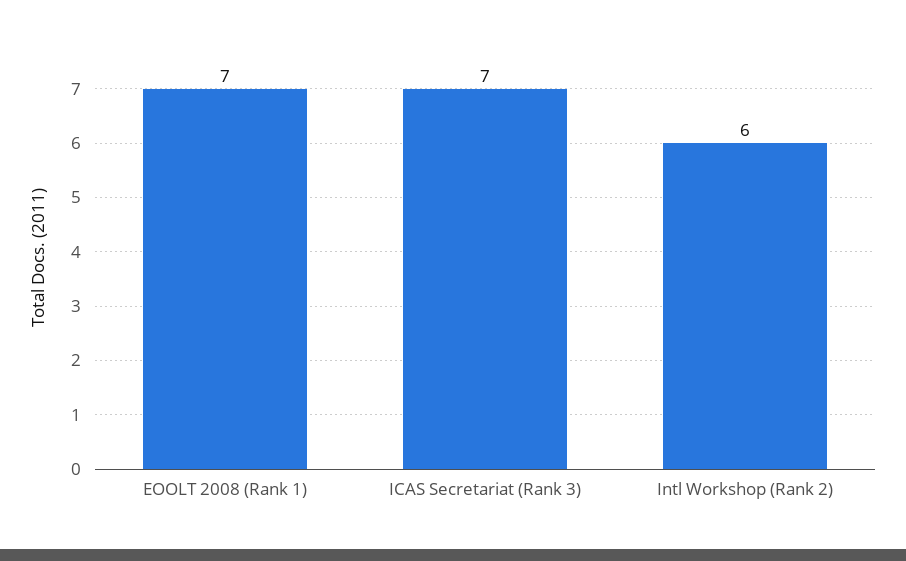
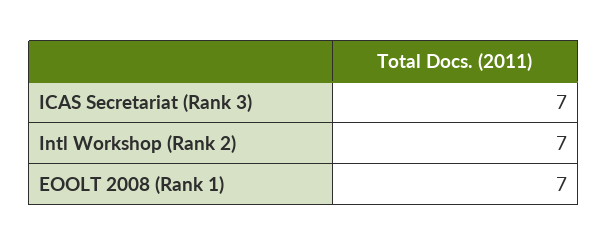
  {
    "EOOLT 2008 (Rank 1)": 7,
    "ICAS Secretariat (Rank 3)": 7,
-   "Intl Workshop (Rank 2)": 6
+   "Intl Workshop (Rank 2)": 7
  }

